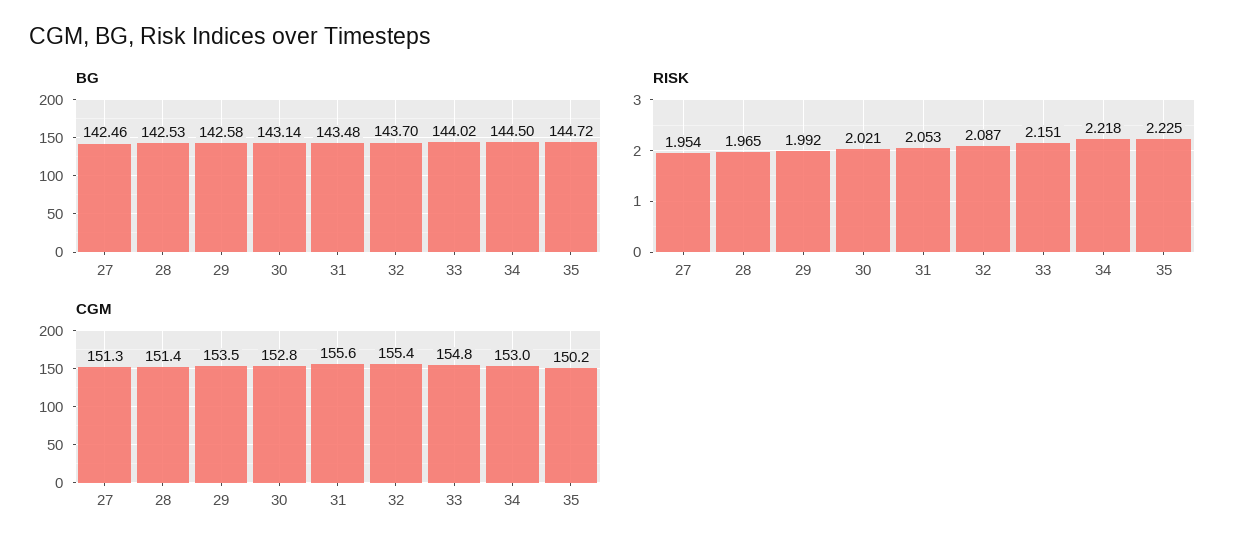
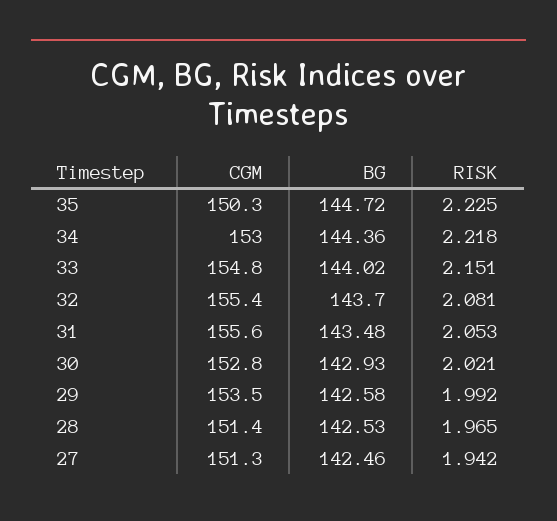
  {
    "BG": {
      "27": 142.46,
      "28": 142.53,
      "29": 142.58,
-     "30": 143.14,
+     "30": 142.93,
      "31": 143.48,
      "32": 143.7,
      "33": 144.02,
-     "34": 144.5,
+     "34": 144.36,
      "35": 144.72
    },
    "RISK": {
-     "27": 1.954,
+     "27": 1.942,
      "28": 1.965,
      "29": 1.992,
      "30": 2.021,
      "31": 2.053,
-     "32": 2.087,
+     "32": 2.081,
      "33": 2.151,
      "34": 2.218,
      "35": 2.225
    },
    "CGM": {
      "27": 151.3,
      "28": 151.4,
      "29": 153.5,
      "30": 152.8,
      "31": 155.6,
      "32": 155.4,
      "33": 154.8,
      "34": 153,
-     "35": 150.2
+     "35": 150.3
    }
  }

